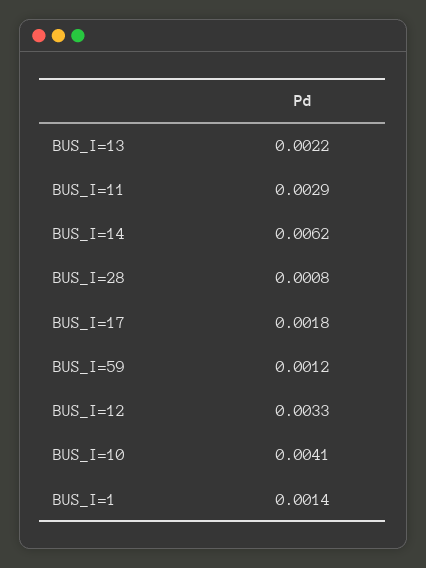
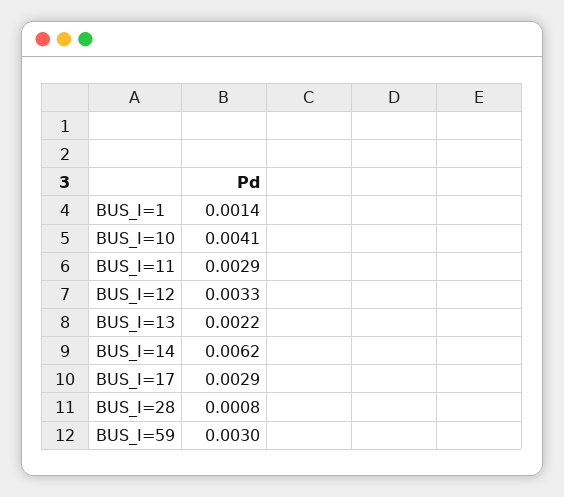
  {
    "BUS_I=13": 0.0022,
    "BUS_I=11": 0.0029,
    "BUS_I=14": 0.0062,
    "BUS_I=28": 0.0008,
-   "BUS_I=17": 0.0018,
+   "BUS_I=17": 0.0029,
-   "BUS_I=59": 0.0012,
+   "BUS_I=59": 0.003,
    "BUS_I=12": 0.0033,
    "BUS_I=10": 0.0041,
    "BUS_I=1": 0.0014
  }

